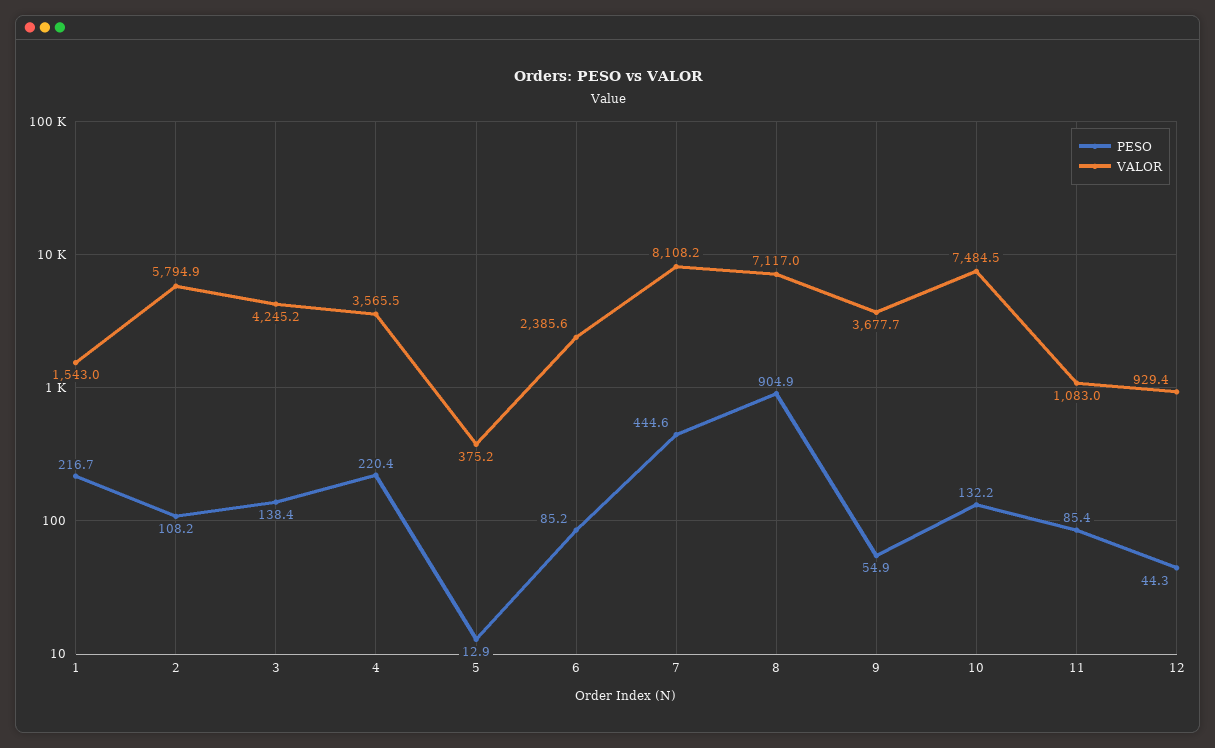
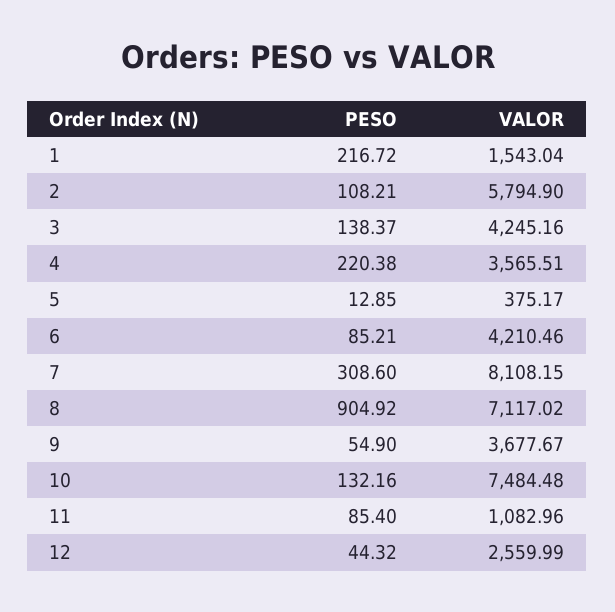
  {
    "PESO": {
      "1": 216.72,
      "2": 108.21,
      "3": 138.37,
      "4": 220.38,
      "5": 12.85,
      "6": 85.21,
-     "7": 444.6,
+     "7": 308.6,
      "8": 904.92,
      "9": 54.9,
      "10": 132.16,
      "11": 85.4,
      "12": 44.32
    },
    "VALOR": {
      "1": 1543.04,
      "2": 5794.9,
      "3": 4245.16,
      "4": 3565.51,
      "5": 375.17,
-     "6": 2385.6,
+     "6": 4210.46,
      "7": 8108.15,
      "8": 7117.02,
      "9": 3677.67,
      "10": 7484.48,
      "11": 1082.96,
-     "12": 929.4
+     "12": 2559.99
    }
  }

